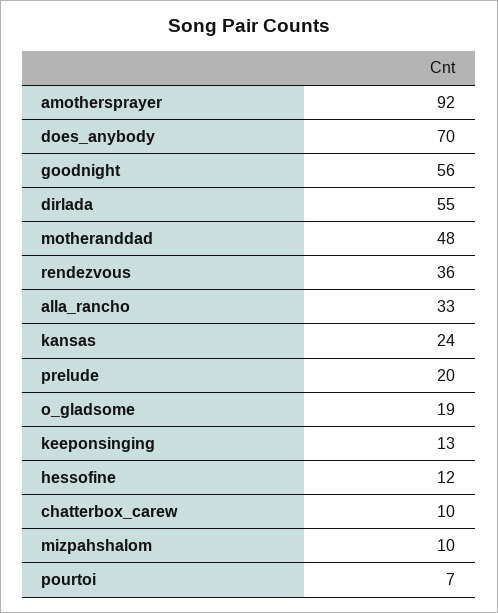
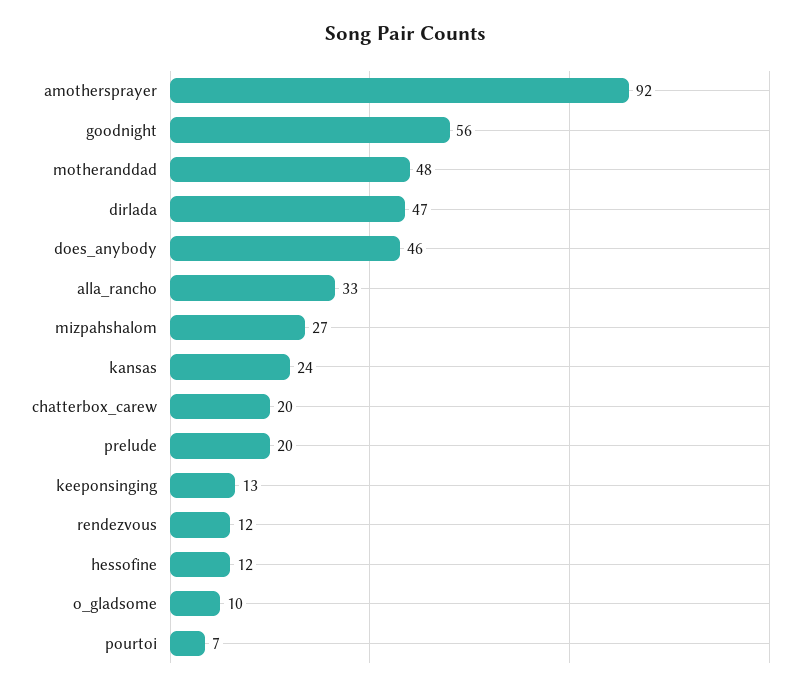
  {
    "amothersprayer": 92,
-   "does_anybody": 70,
+   "does_anybody": 46,
    "goodnight": 56,
-   "dirlada": 55,
+   "dirlada": 47,
    "motheranddad": 48,
-   "rendezvous": 36,
+   "rendezvous": 12,
    "alla_rancho": 33,
    "kansas": 24,
    "prelude": 20,
-   "o_gladsome": 19,
+   "o_gladsome": 10,
    "keeponsinging": 13,
    "hessofine": 12,
-   "chatterbox_carew": 10,
+   "chatterbox_carew": 20,
-   "mizpahshalom": 10,
+   "mizpahshalom": 27,
    "pourtoi": 7
  }

